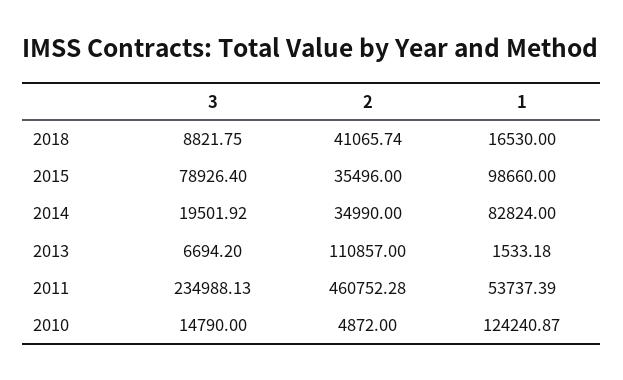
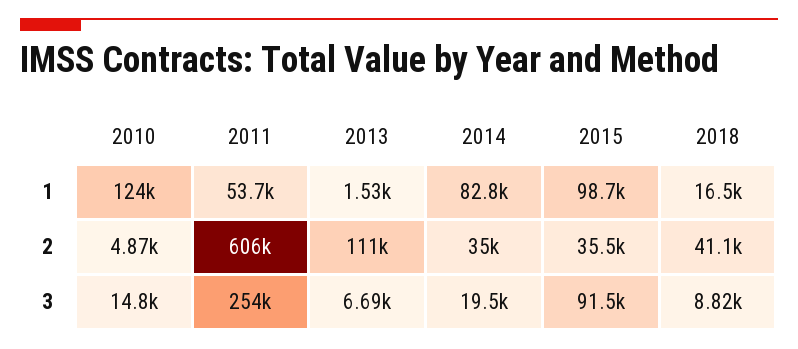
  {
    "3": {
      "2018": 8821.75,
-     "2015": 78926.4,
+     "2015": 91500,
      "2014": 19501.92,
      "2013": 6694.2,
-     "2011": 234988.13,
+     "2011": 254000,
      "2010": 14790
    },
    "2": {
      "2018": 41065.74,
      "2015": 35496,
      "2014": 34990,
      "2013": 110857,
-     "2011": 460752.28,
+     "2011": 606000,
      "2010": 4872
    },
    "1": {
      "2018": 16530,
      "2015": 98660,
      "2014": 82824,
      "2013": 1533.18,
      "2011": 53737.39,
      "2010": 124240.87
    }
  }

